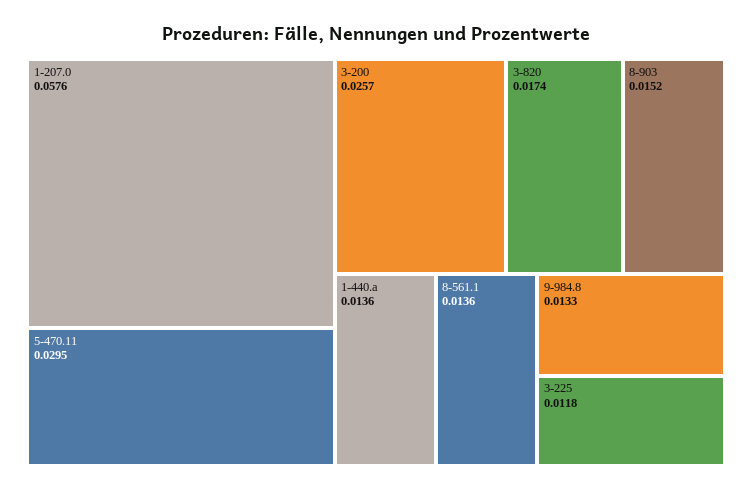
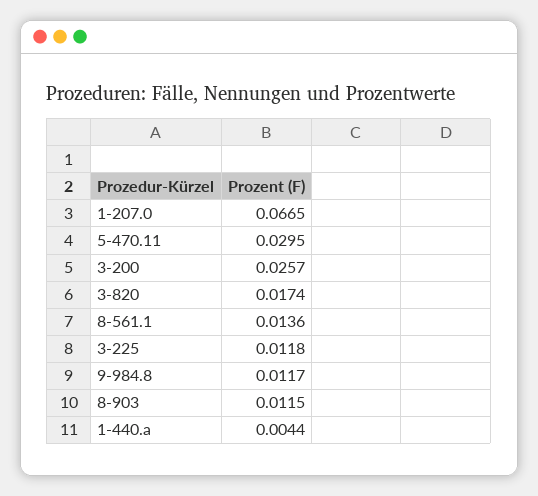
  {
-   "1-207.0": 0.0576,
+   "1-207.0": 0.0665,
    "5-470.11": 0.0295,
    "3-200": 0.0257,
    "3-820": 0.0174,
-   "8-903": 0.0152,
+   "8-903": 0.0115,
-   "1-440.a": 0.0136,
+   "1-440.a": 0.0044,
    "8-561.1": 0.0136,
-   "9-984.8": 0.0133,
+   "9-984.8": 0.0117,
    "3-225": 0.0118
  }

